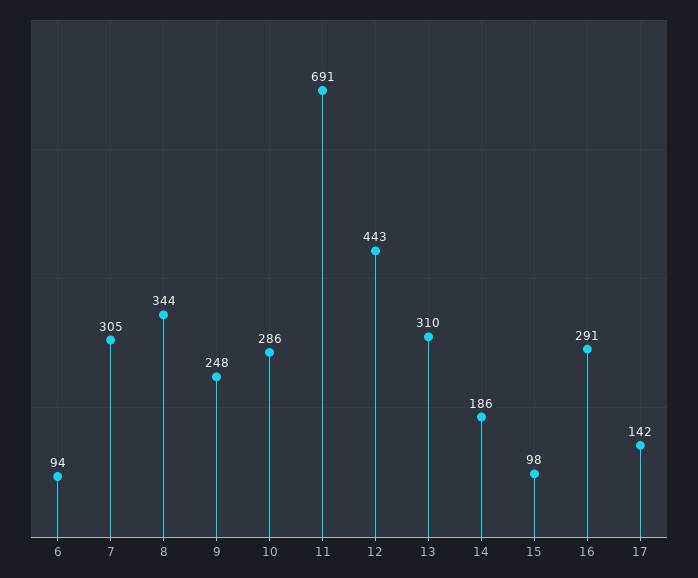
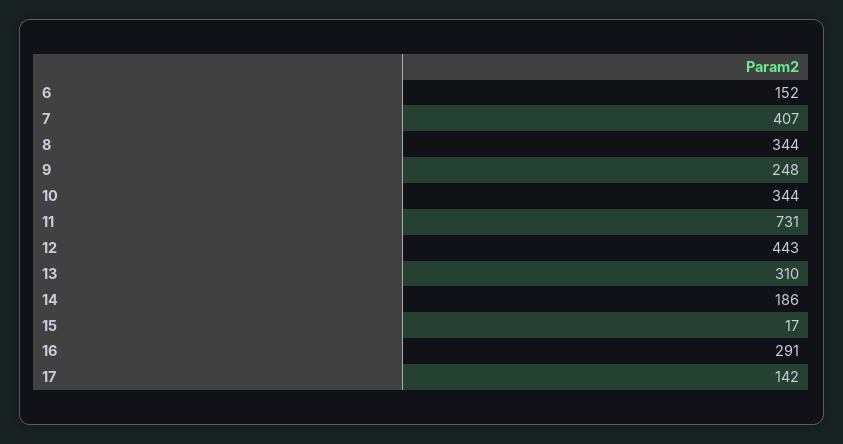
  {
-   "6": 94,
+   "6": 152,
-   "7": 305,
+   "7": 407,
    "8": 344,
    "9": 248,
-   "10": 286,
+   "10": 344,
-   "11": 691,
+   "11": 731,
    "12": 443,
    "13": 310,
    "14": 186,
-   "15": 98,
+   "15": 17,
    "16": 291,
    "17": 142
  }

